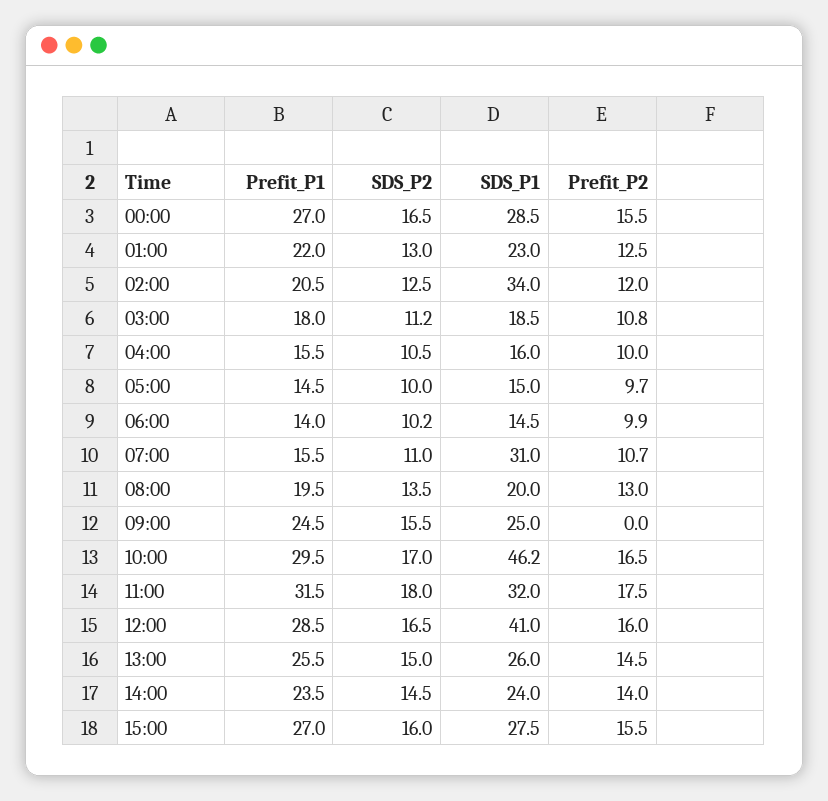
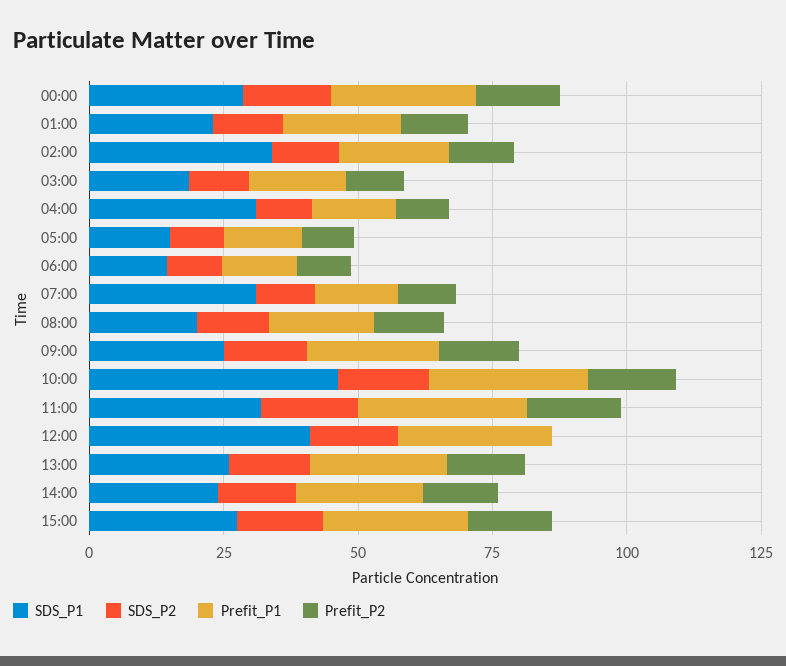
  {
    "Prefit_P1": {
      "00:00": 27,
      "01:00": 22,
      "02:00": 20.5,
      "03:00": 18,
      "04:00": 15.5,
      "05:00": 14.5,
      "06:00": 14,
      "07:00": 15.5,
      "08:00": 19.5,
      "09:00": 24.5,
      "10:00": 29.5,
      "11:00": 31.5,
      "12:00": 28.5,
      "13:00": 25.5,
      "14:00": 23.5,
      "15:00": 27
    },
    "SDS_P2": {
      "00:00": 16.5,
      "01:00": 13,
      "02:00": 12.5,
      "03:00": 11.2,
      "04:00": 10.5,
      "05:00": 10,
      "06:00": 10.2,
      "07:00": 11,
      "08:00": 13.5,
      "09:00": 15.5,
      "10:00": 17,
      "11:00": 18,
      "12:00": 16.5,
      "13:00": 15,
      "14:00": 14.5,
      "15:00": 16
    },
    "SDS_P1": {
      "00:00": 28.5,
      "01:00": 23,
      "02:00": 34,
      "03:00": 18.5,
-     "04:00": 16,
+     "04:00": 30,
      "05:00": 15,
      "06:00": 14.5,
      "07:00": 31,
      "08:00": 20,
      "09:00": 25,
      "10:00": 46.2,
      "11:00": 32,
      "12:00": 41,
      "13:00": 26,
      "14:00": 24,
      "15:00": 27.5
    },
    "Prefit_P2": {
      "00:00": 15.5,
      "01:00": 12.5,
      "02:00": 12,
      "03:00": 10.8,
      "04:00": 10,
      "05:00": 9.7,
      "06:00": 9.9,
      "07:00": 10.7,
      "08:00": 13,
-     "09:00": 0,
+     "09:00": 15,
      "10:00": 16.5,
      "11:00": 17.5,
-     "12:00": 16,
+     "12:00": 0,
      "13:00": 14.5,
      "14:00": 14,
      "15:00": 15.5
    }
  }

